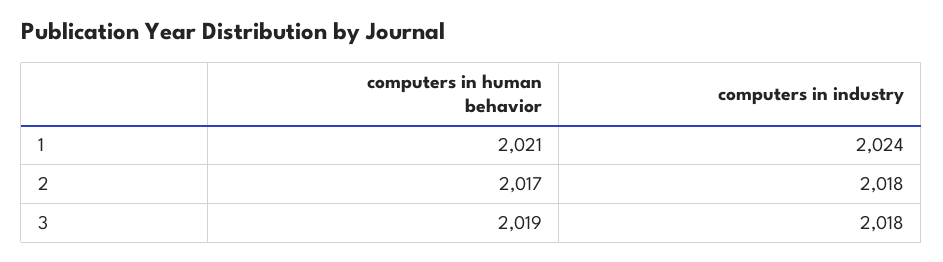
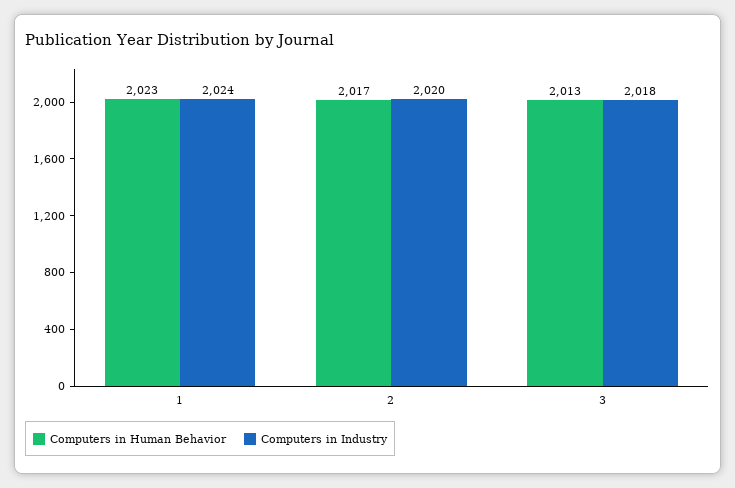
  {
    "computers in human behavior": {
-     "1": 2021,
+     "1": 2023,
      "2": 2017,
-     "3": 2019
+     "3": 2013
    },
    "computers in industry": {
      "1": 2024,
-     "2": 2018,
+     "2": 2020,
      "3": 2018
    }
  }

